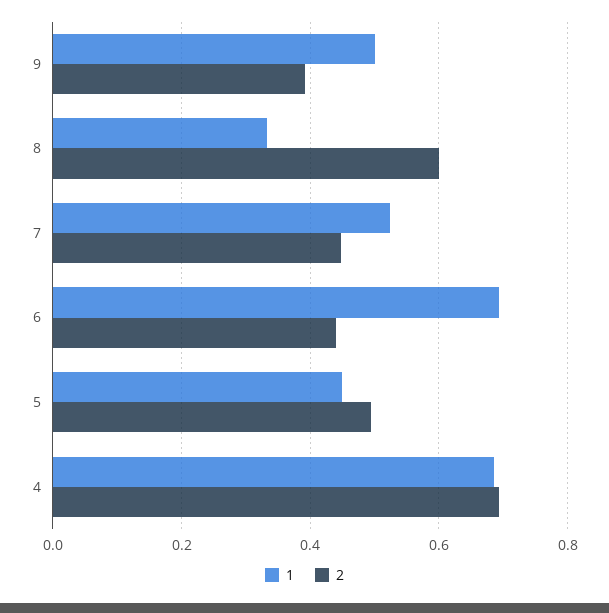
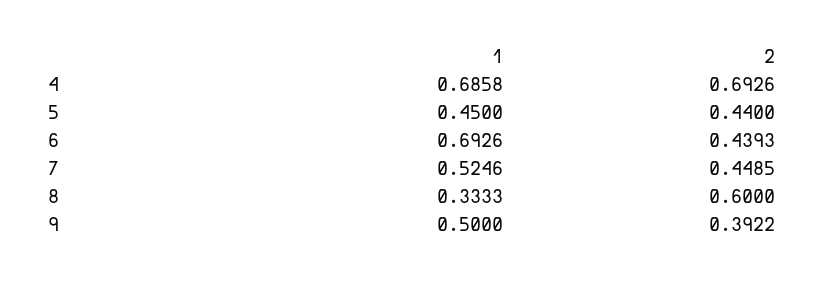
  {
    "1": {
      "9": 0.5,
      "8": 0.3333,
      "7": 0.5246,
      "6": 0.6926,
      "5": 0.45,
      "4": 0.6858
    },
    "2": {
      "9": 0.3922,
      "8": 0.6,
      "7": 0.4485,
      "6": 0.4393,
-     "5": 0.5,
+     "5": 0.44,
      "4": 0.6926
    }
  }

